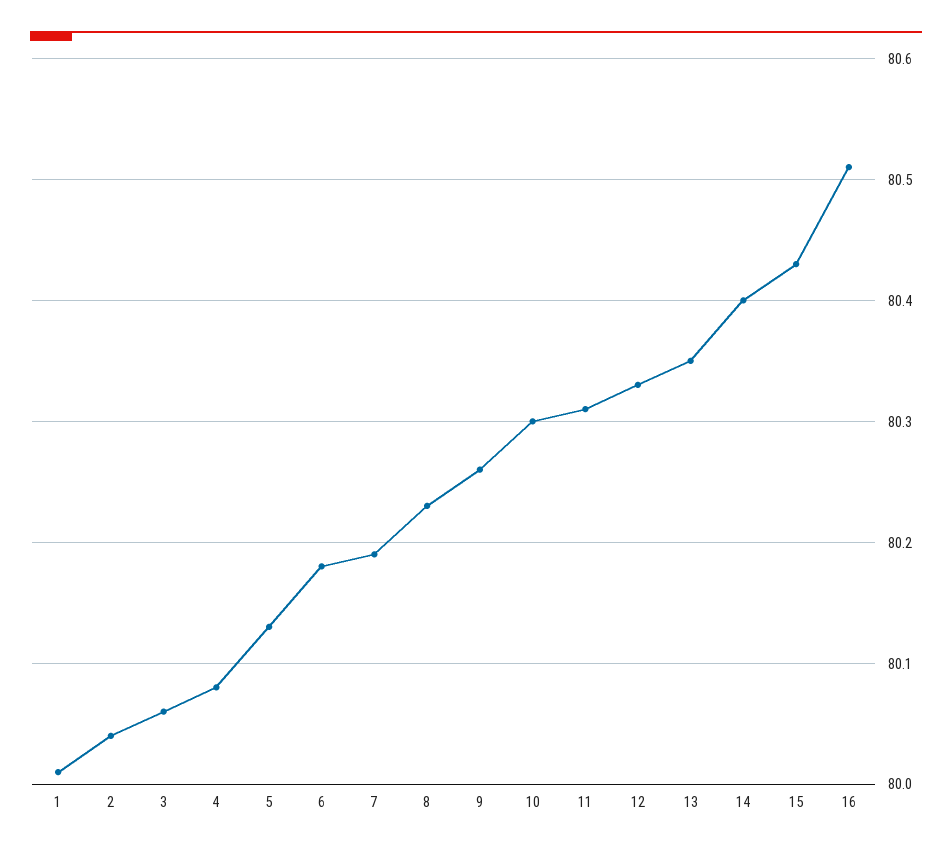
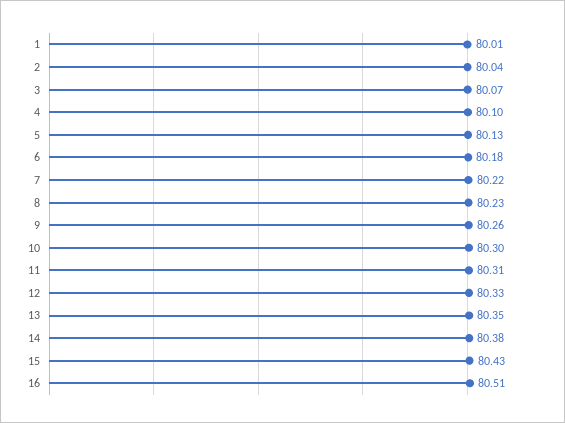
  {
    "1": 80.01,
    "2": 80.04,
-   "3": 80.06,
+   "3": 80.07,
-   "4": 80.08,
+   "4": 80.1,
    "5": 80.13,
    "6": 80.18,
-   "7": 80.19,
+   "7": 80.22,
    "8": 80.23,
    "9": 80.26,
    "10": 80.3,
    "11": 80.31,
    "12": 80.33,
    "13": 80.35,
-   "14": 80.4,
+   "14": 80.38,
    "15": 80.43,
    "16": 80.51
  }

